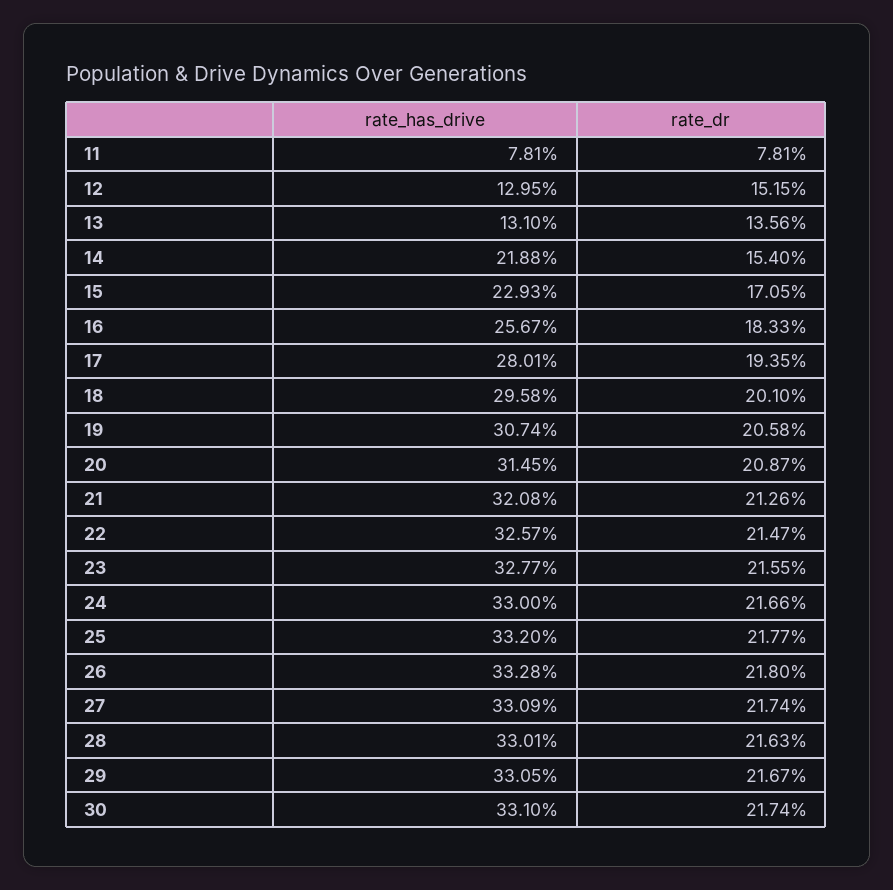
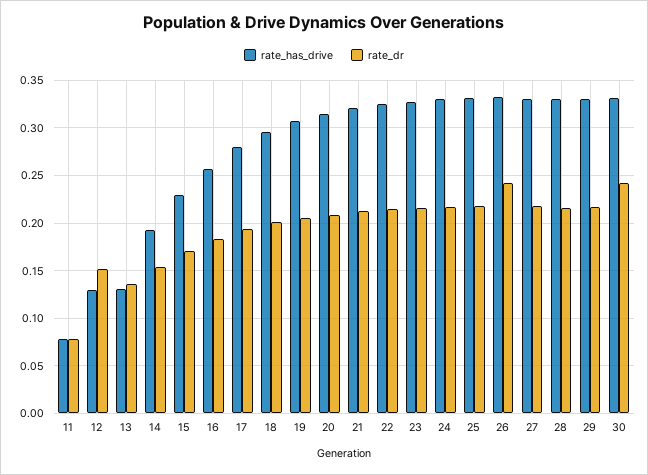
  {
    "rate_has_drive": {
      "11": 0.0781,
      "12": 0.1295,
      "13": 0.131,
-     "14": 0.2188,
+     "14": 0.19,
      "15": 0.2293,
      "16": 0.2567,
      "17": 0.2801,
      "18": 0.2958,
      "19": 0.3074,
      "20": 0.3145,
      "21": 0.3208,
      "22": 0.3257,
      "23": 0.3277,
      "24": 0.33,
      "25": 0.332,
      "26": 0.3328,
      "27": 0.3309,
      "28": 0.3301,
      "29": 0.3305,
      "30": 0.331
    },
    "rate_dr": {
      "11": 0.0781,
      "12": 0.1515,
      "13": 0.1356,
      "14": 0.154,
      "15": 0.1705,
      "16": 0.1833,
      "17": 0.1935,
      "18": 0.201,
      "19": 0.2058,
      "20": 0.2087,
      "21": 0.2126,
      "22": 0.2147,
      "23": 0.2155,
      "24": 0.2166,
      "25": 0.2177,
-     "26": 0.218,
+     "26": 0.24,
      "27": 0.2174,
      "28": 0.2163,
      "29": 0.2167,
-     "30": 0.2174
+     "30": 0.24
    }
  }

